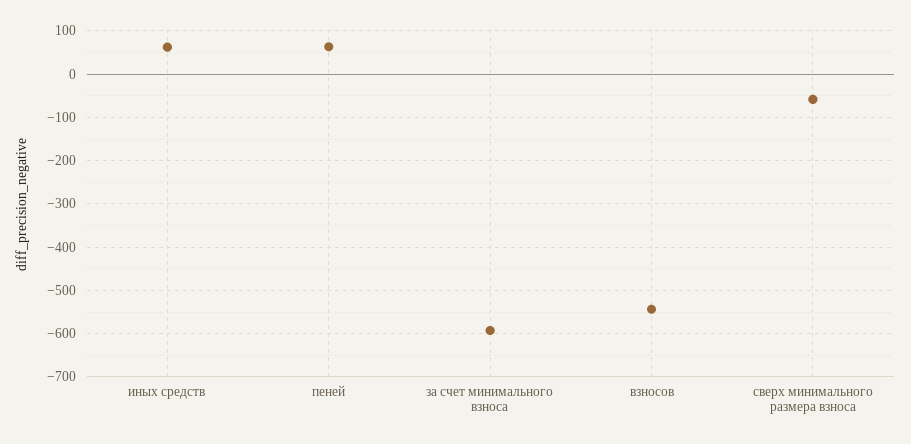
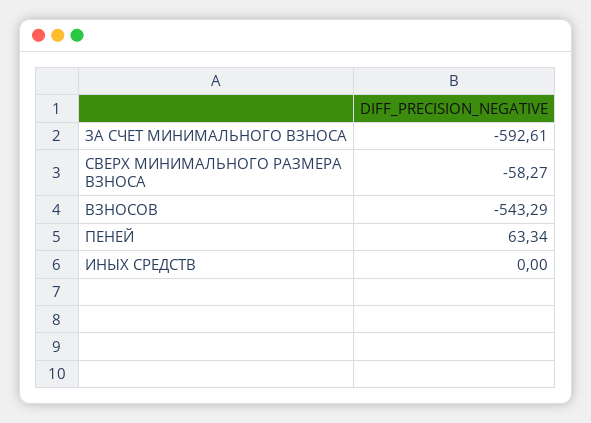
  {
-   "иных средств": 60,
+   "иных средств": 0,
    "пеней": 63.34,
    "за счет минимального взноса": -592.61,
    "взносов": -543.29,
    "сверх минимального размера взноса": -58.27
  }

